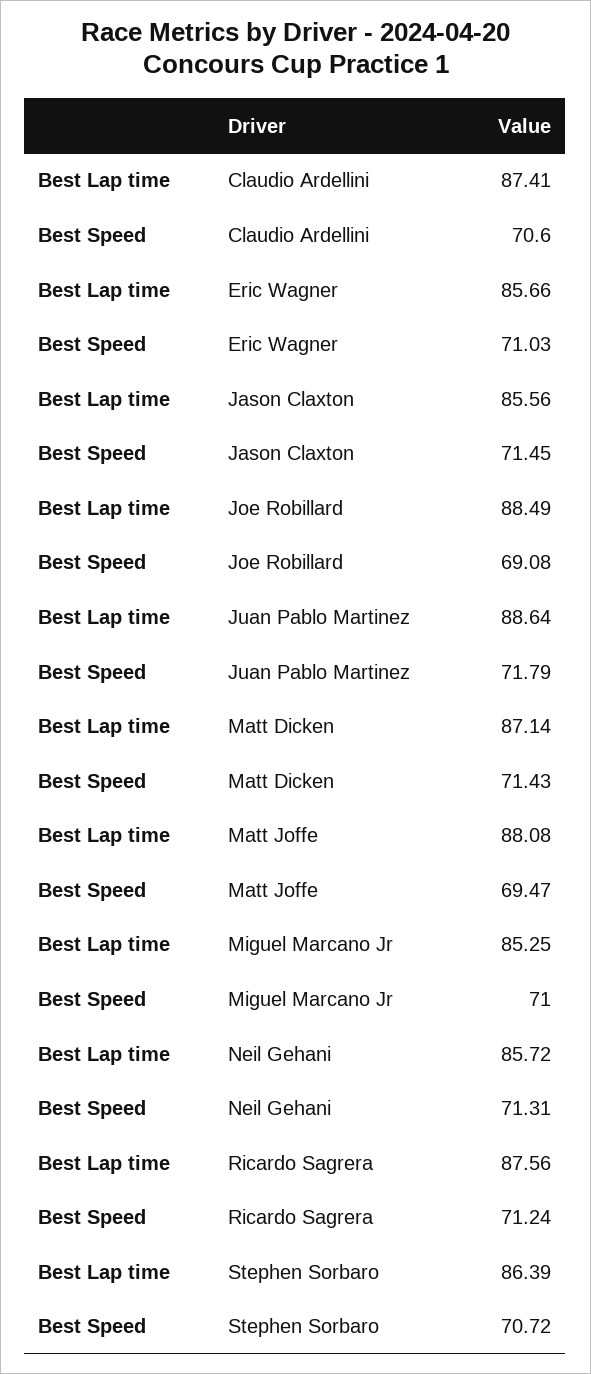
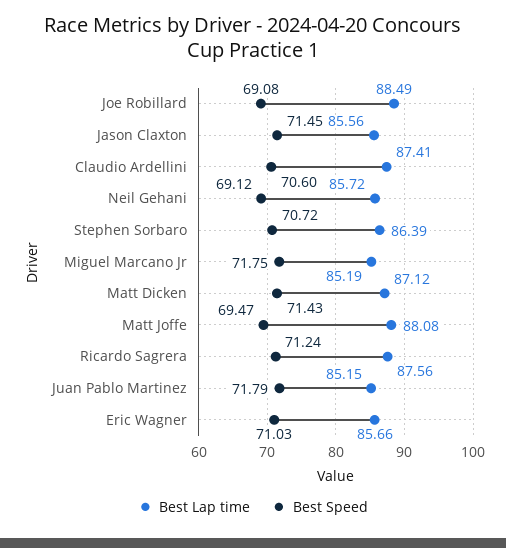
  {
    "Best Lap time": {
      "Claudio Ardellini": 87.41,
      "Eric Wagner": 85.66,
      "Jason Claxton": 85.56,
      "Joe Robillard": 88.49,
-     "Juan Pablo Martinez": 88.64,
+     "Juan Pablo Martinez": 85.15,
-     "Matt Dicken": 87.14,
+     "Matt Dicken": 87.12,
      "Matt Joffe": 88.08,
-     "Miguel Marcano Jr": 85.25,
+     "Miguel Marcano Jr": 85.19,
      "Neil Gehani": 85.72,
      "Ricardo Sagrera": 87.56,
      "Stephen Sorbaro": 86.39
    },
    "Best Speed": {
      "Claudio Ardellini": 70.6,
      "Eric Wagner": 71.03,
      "Jason Claxton": 71.45,
      "Joe Robillard": 69.08,
      "Juan Pablo Martinez": 71.79,
      "Matt Dicken": 71.43,
      "Matt Joffe": 69.47,
-     "Miguel Marcano Jr": 71,
+     "Miguel Marcano Jr": 71.75,
-     "Neil Gehani": 71.31,
+     "Neil Gehani": 69.12,
      "Ricardo Sagrera": 71.24,
      "Stephen Sorbaro": 70.72
    }
  }

